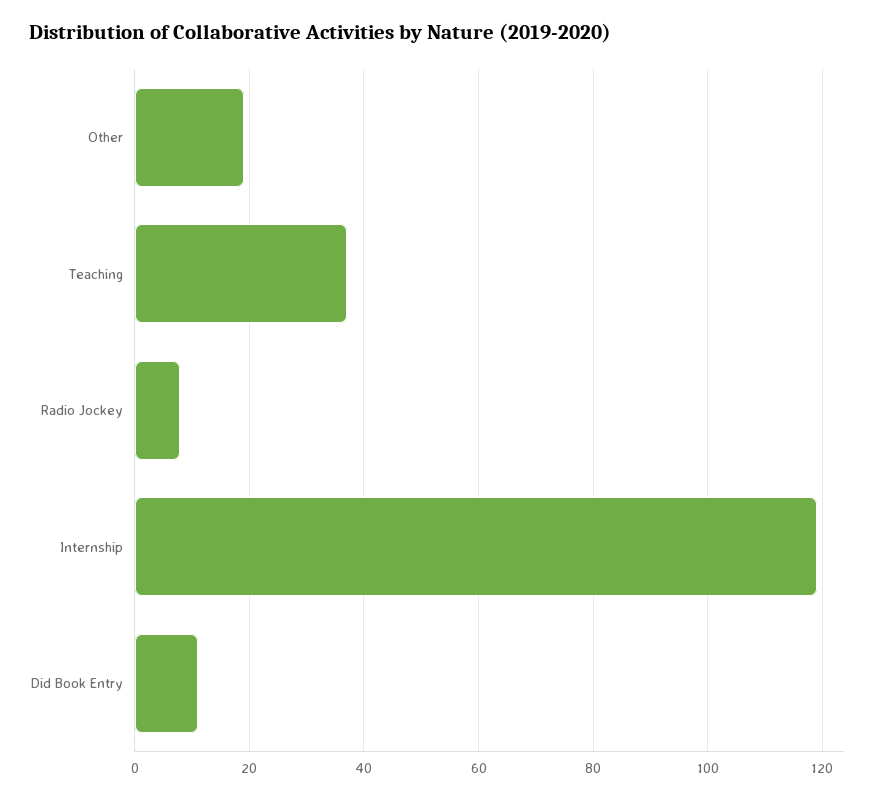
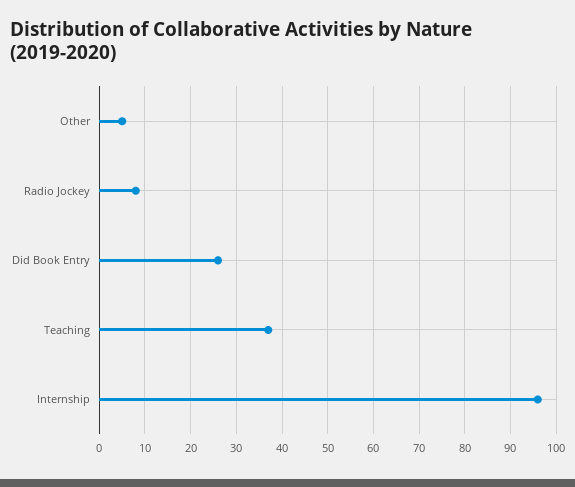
  {
-   "Other": 20,
+   "Other": 5,
    "Teaching": 35,
    "Radio Jockey": 10,
-   "Internship": 120,
+   "Internship": 95,
-   "Did Book Entry": 10
+   "Did Book Entry": 25
  }

